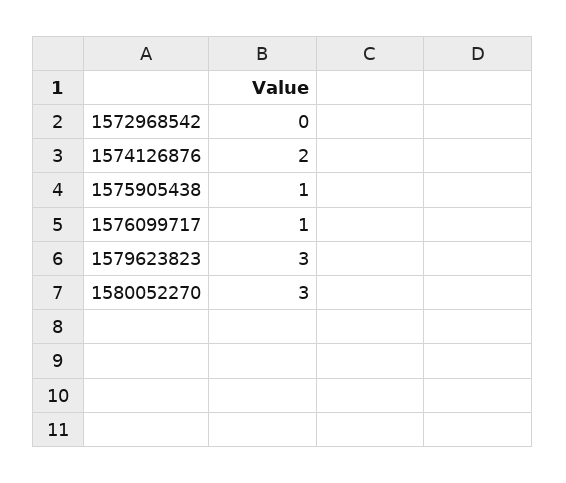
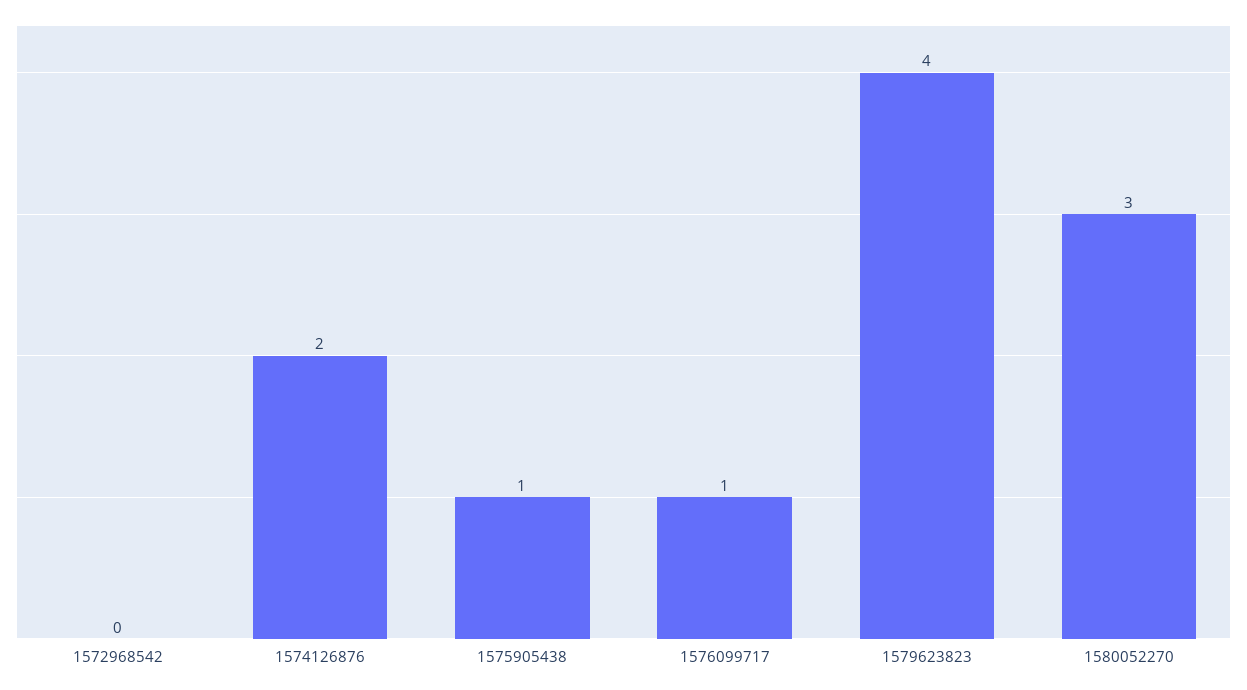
  {
    "1572968542": 0,
    "1574126876": 2,
    "1575905438": 1,
    "1576099717": 1,
-   "1579623823": 3,
+   "1579623823": 4,
    "1580052270": 3
  }

